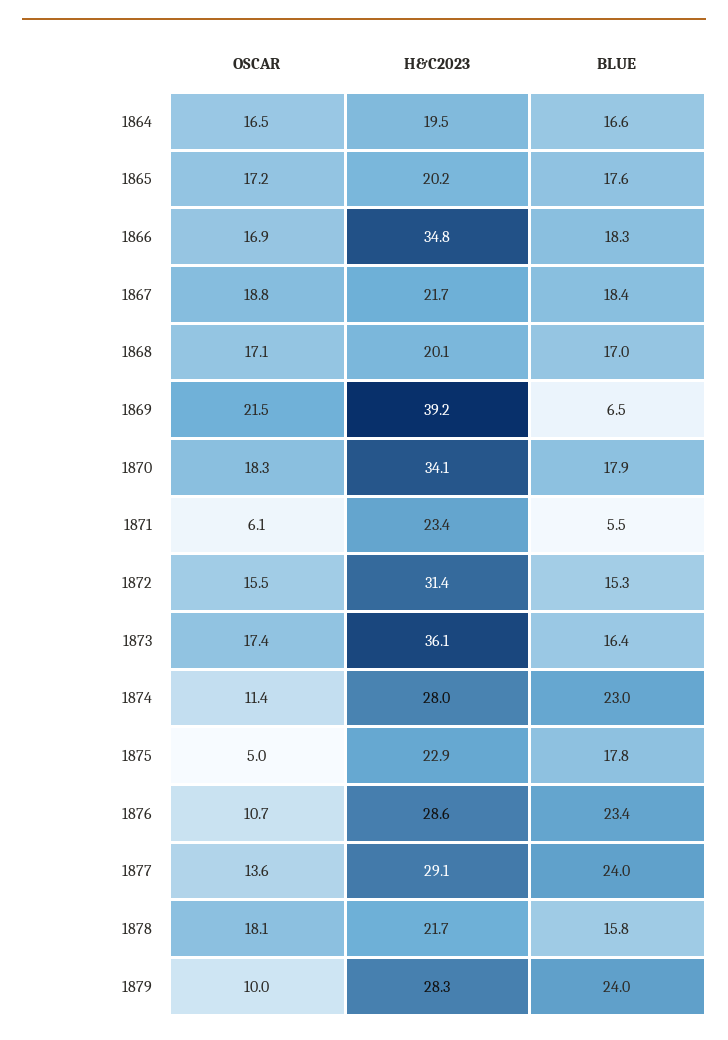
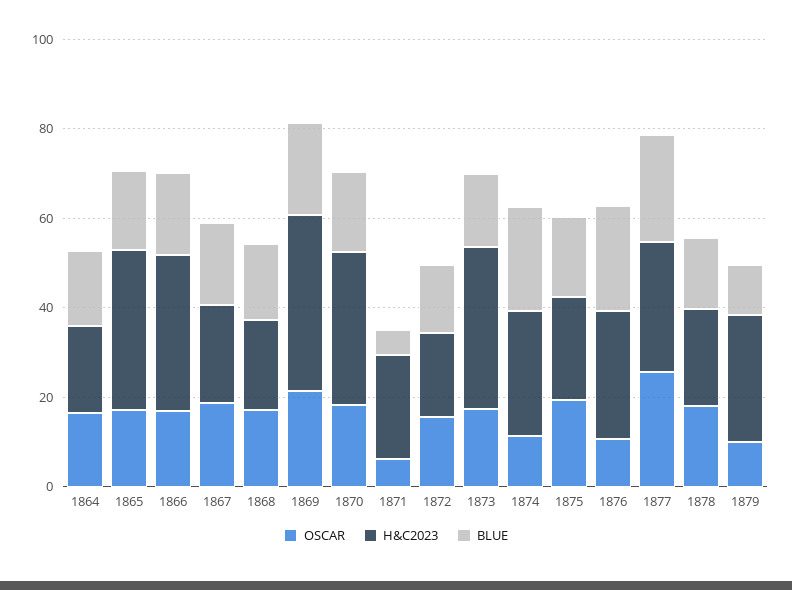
  {
    "OSCAR": {
      "1864": 16.5,
      "1865": 17.2,
      "1866": 16.9,
      "1867": 18.8,
      "1868": 17.1,
      "1869": 21.5,
      "1870": 18.3,
      "1871": 6.1,
      "1872": 15.5,
      "1873": 17.4,
      "1874": 11.4,
-     "1875": 5,
+     "1875": 20,
      "1876": 10.7,
-     "1877": 13.6,
+     "1877": 25,
      "1878": 18.1,
      "1879": 10
    },
    "H&C2023": {
      "1864": 19.5,
-     "1865": 20.2,
+     "1865": 35,
      "1866": 34.8,
      "1867": 21.7,
      "1868": 20.1,
      "1869": 39.2,
      "1870": 34.1,
      "1871": 23.4,
-     "1872": 31.4,
+     "1872": 20,
      "1873": 36.1,
      "1874": 28,
      "1875": 22.9,
      "1876": 28.6,
      "1877": 29.1,
      "1878": 21.7,
      "1879": 28.3
    },
    "BLUE": {
      "1864": 16.6,
      "1865": 17.6,
      "1866": 18.3,
      "1867": 18.4,
      "1868": 17,
-     "1869": 6.5,
+     "1869": 20,
      "1870": 17.9,
      "1871": 5.5,
      "1872": 15.3,
      "1873": 16.4,
      "1874": 23,
      "1875": 17.8,
      "1876": 23.4,
      "1877": 24,
      "1878": 15.8,
-     "1879": 24
+     "1879": 10
    }
  }

